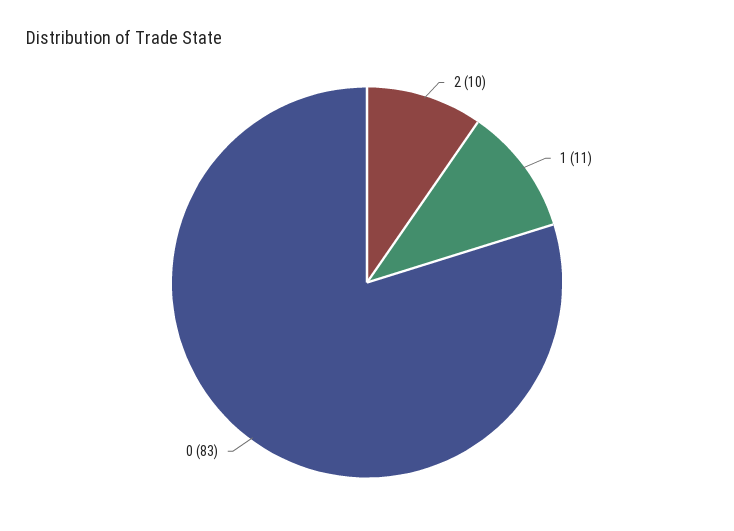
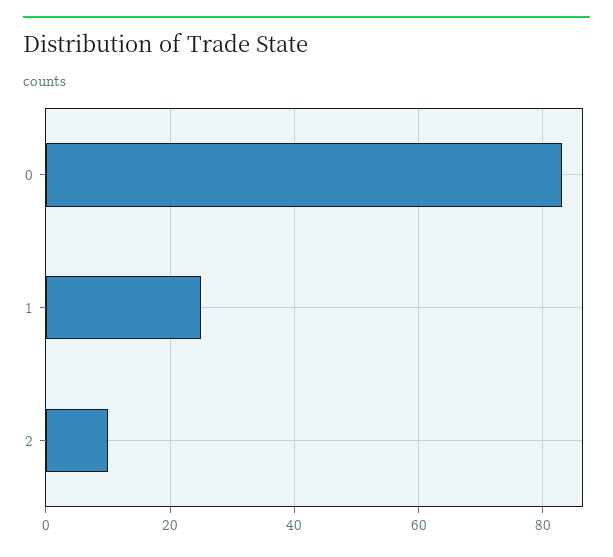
  {
    "2": 10,
-   "1": 11,
+   "1": 25,
    "0": 83
  }

